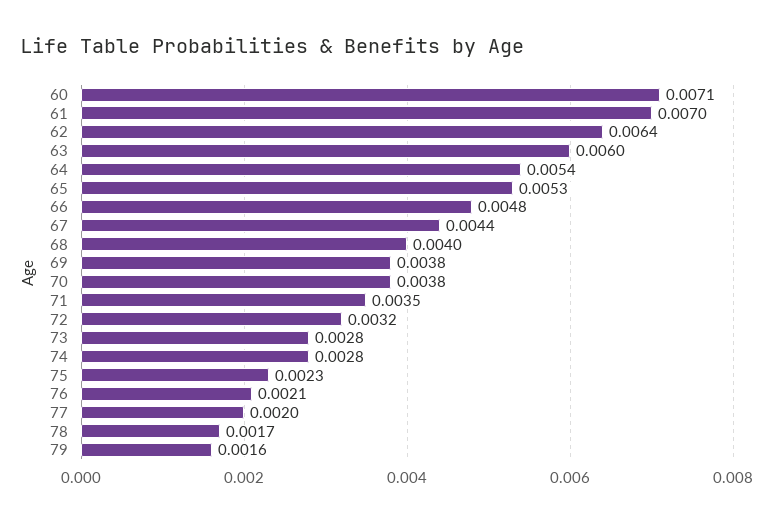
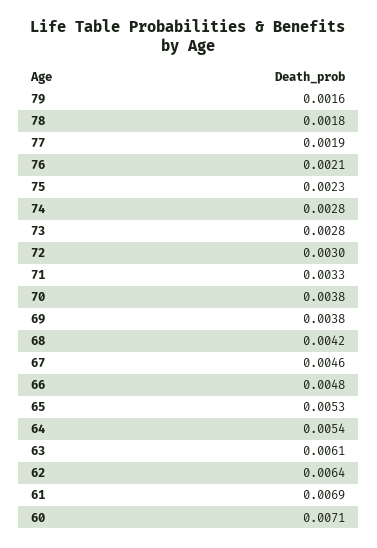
  {
    "60": 0.0071,
-   "61": 0.007,
+   "61": 0.0069,
    "62": 0.0064,
-   "63": 0.006,
+   "63": 0.0061,
    "64": 0.0054,
    "65": 0.0053,
    "66": 0.0048,
-   "67": 0.0044,
+   "67": 0.0046,
-   "68": 0.004,
+   "68": 0.0042,
    "69": 0.0038,
    "70": 0.0038,
-   "71": 0.0035,
+   "71": 0.0033,
-   "72": 0.0032,
+   "72": 0.003,
    "73": 0.0028,
    "74": 0.0028,
    "75": 0.0023,
    "76": 0.0021,
-   "77": 0.002,
+   "77": 0.0019,
-   "78": 0.0017,
+   "78": 0.0018,
    "79": 0.0016
  }

